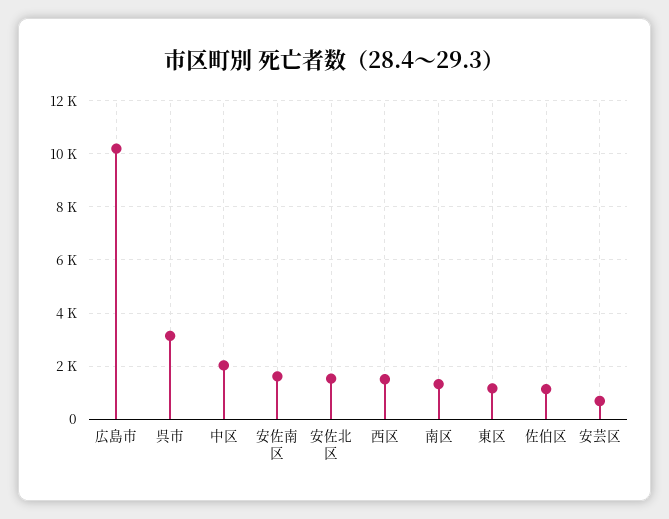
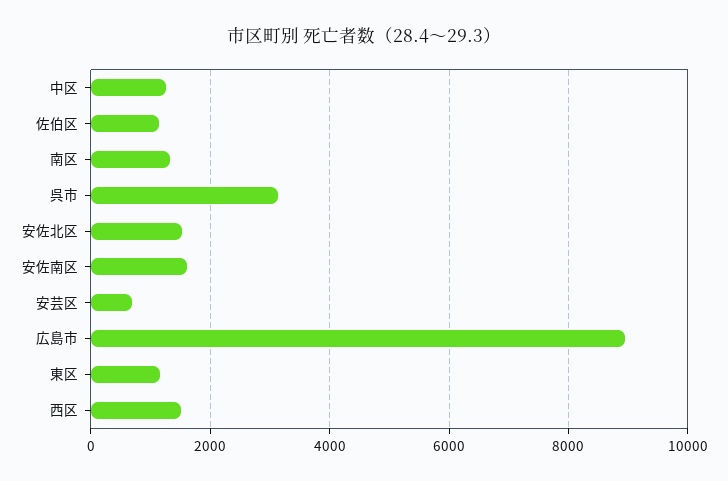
  {
-   "広島市": 10250,
+   "広島市": 9000,
    "呉市": 3200,
-   "中区": 2000,
+   "中区": 1200,
    "安佐南区": 1600,
    "安佐北区": 1600,
    "西区": 1600,
    "南区": 1400,
    "東区": 1200,
    "佐伯区": 1200,
    "安芸区": 600
  }

